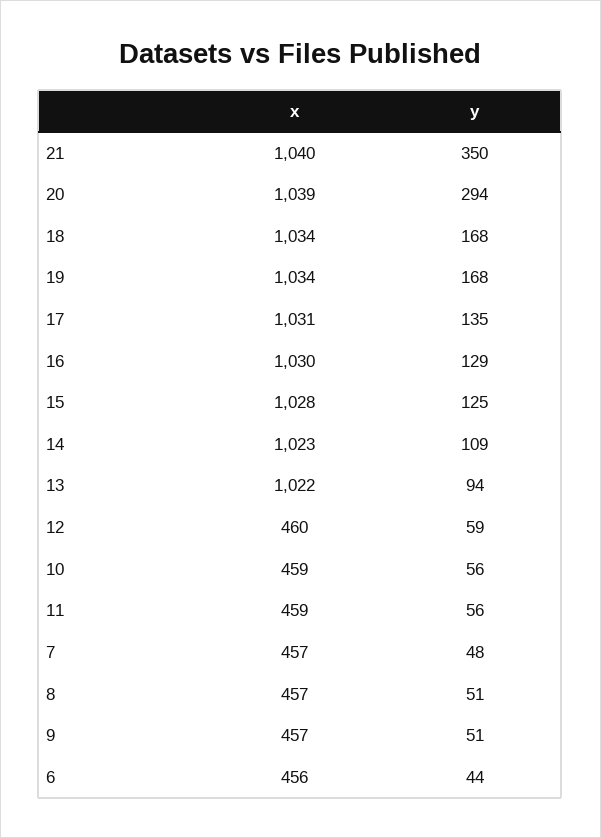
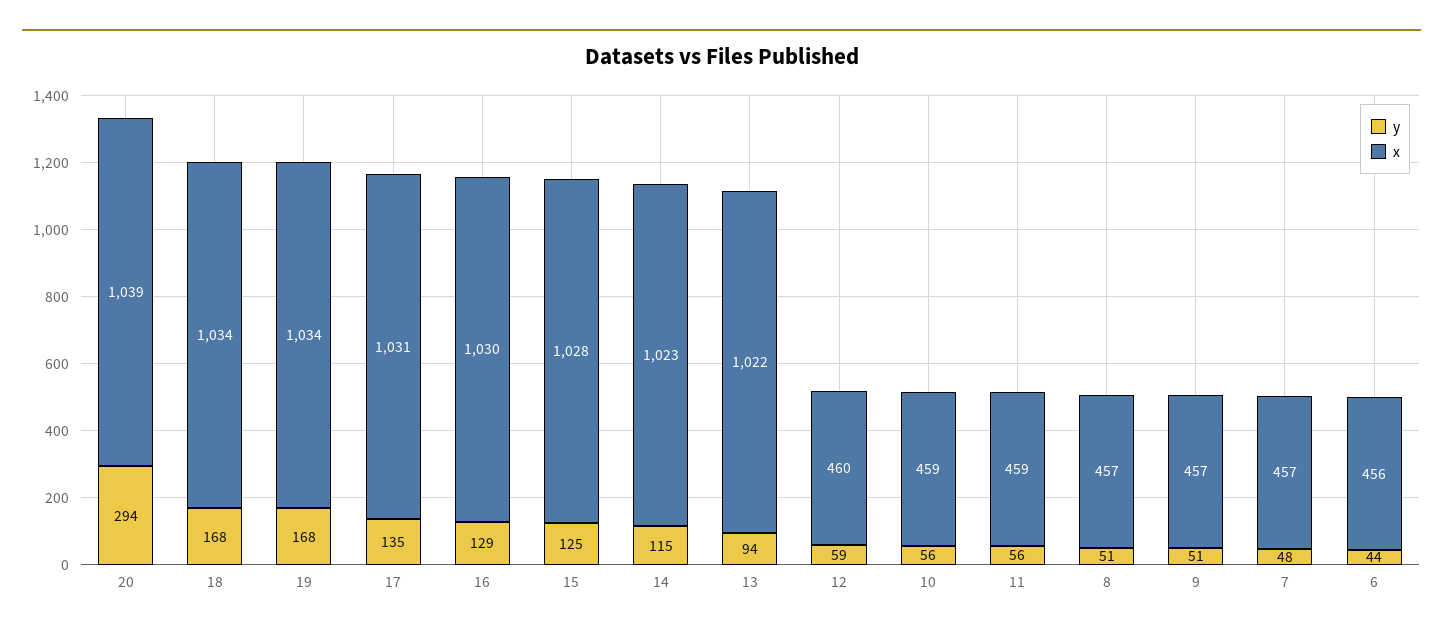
  {
    "x": {
-     "21": 1040,
      "20": 1039,
      "18": 1034,
      "19": 1034,
      "17": 1031,
      "16": 1030,
      "15": 1028,
      "14": 1023,
      "13": 1022,
      "12": 460,
      "10": 459,
      "11": 459,
      "7": 457,
      "8": 457,
      "9": 457,
      "6": 456
    },
    "y": {
-     "21": 350,
      "20": 294,
      "18": 168,
      "19": 168,
      "17": 135,
      "16": 129,
      "15": 125,
-     "14": 109,
+     "14": 115,
      "13": 94,
      "12": 59,
      "10": 56,
      "11": 56,
      "7": 48,
      "8": 51,
      "9": 51,
      "6": 44
    }
  }

